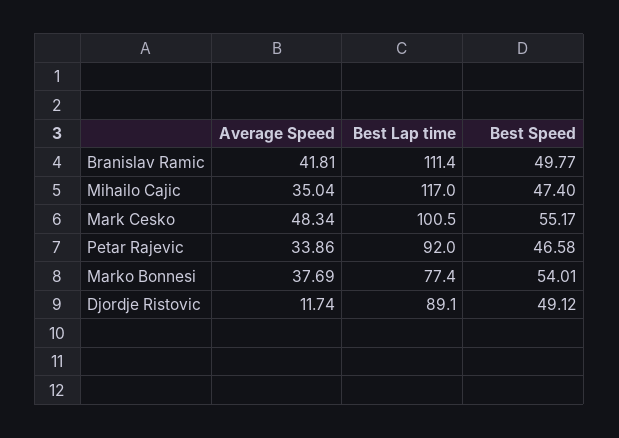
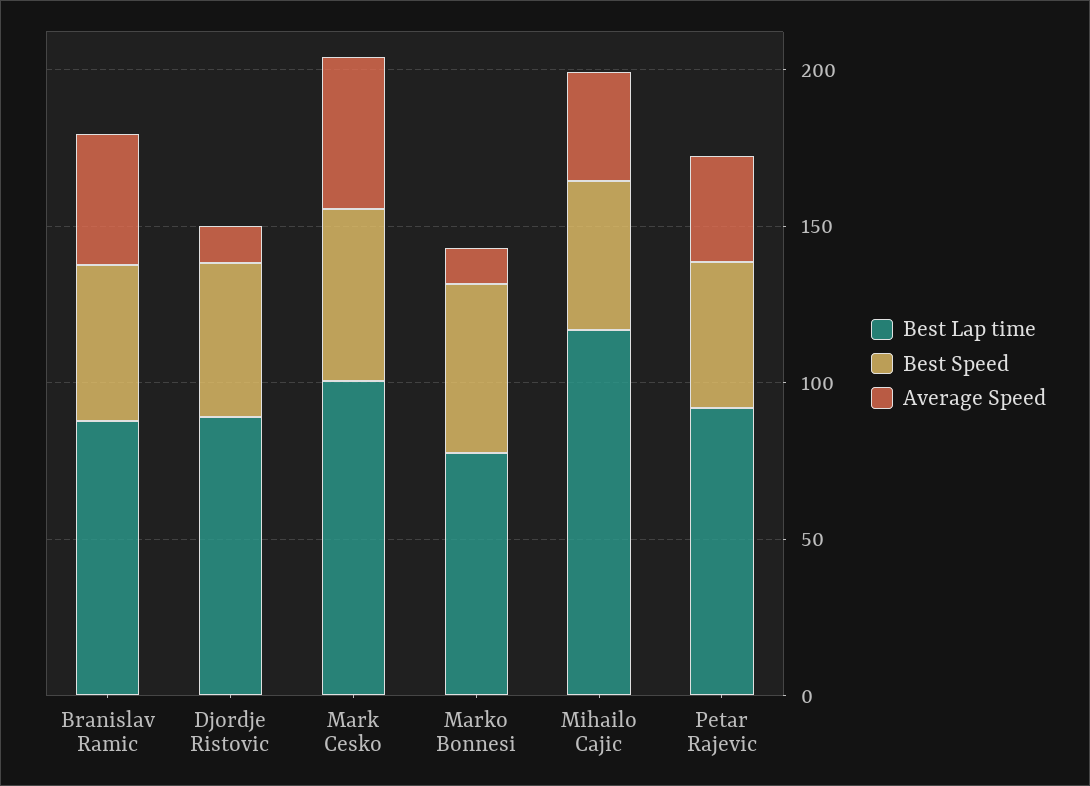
  {
    "Average Speed": {
      "Branislav Ramic": 41.81,
      "Mihailo Cajic": 35.04,
      "Mark Cesko": 48.34,
      "Petar Rajevic": 33.86,
-     "Marko Bonnesi": 37.69,
+     "Marko Bonnesi": 10,
      "Djordje Ristovic": 11.74
    },
    "Best Lap time": {
-     "Branislav Ramic": 111.4,
+     "Branislav Ramic": 90,
      "Mihailo Cajic": 117,
      "Mark Cesko": 100.5,
      "Petar Rajevic": 92,
      "Marko Bonnesi": 77.4,
      "Djordje Ristovic": 89.1
    },
    "Best Speed": {
      "Branislav Ramic": 49.77,
      "Mihailo Cajic": 47.4,
      "Mark Cesko": 55.17,
      "Petar Rajevic": 46.58,
      "Marko Bonnesi": 54.01,
      "Djordje Ristovic": 49.12
    }
  }

